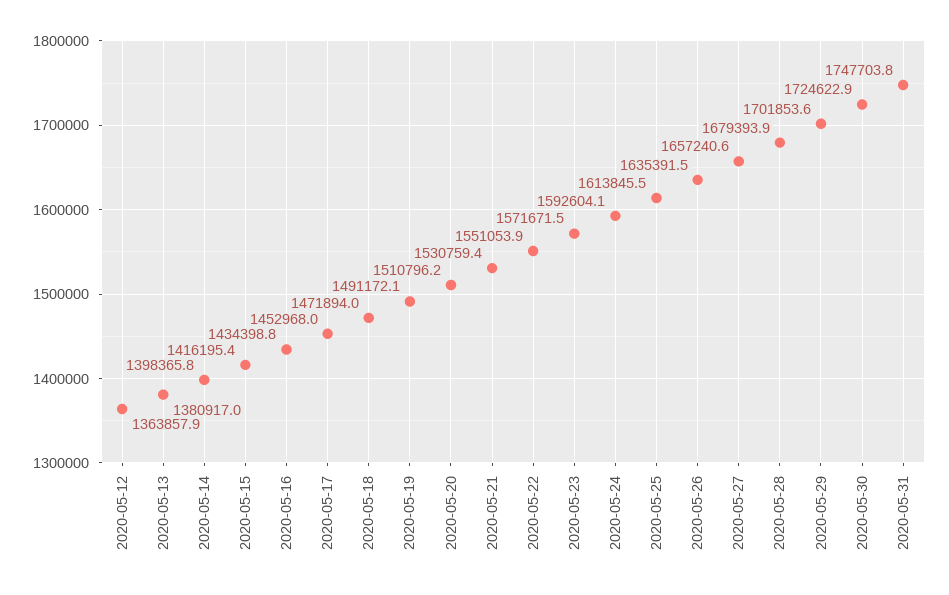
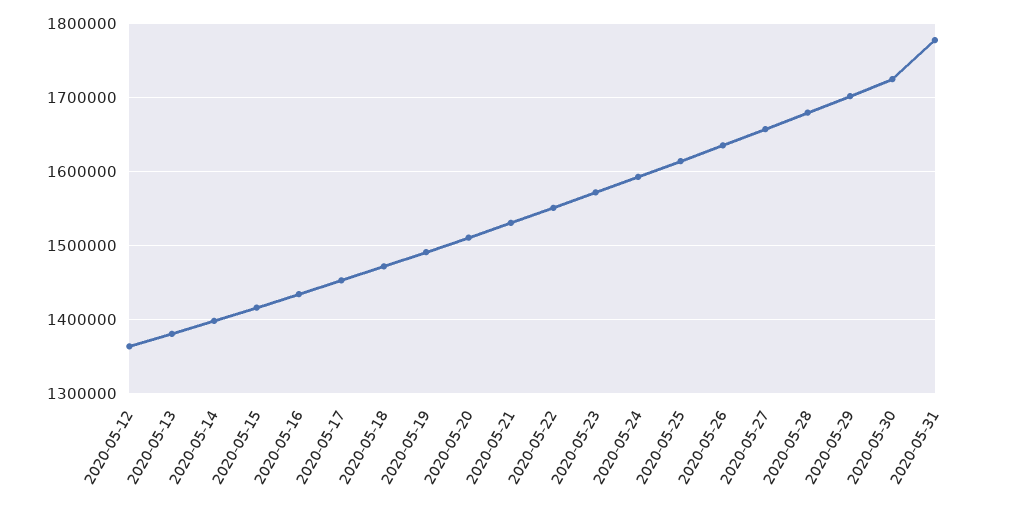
  {
    "2020-05-12": 1363857.9,
    "2020-05-13": 1380917,
    "2020-05-14": 1398365.8,
    "2020-05-15": 1416195.4,
    "2020-05-16": 1434398.8,
    "2020-05-17": 1452968,
    "2020-05-18": 1471894,
    "2020-05-19": 1491172.1,
    "2020-05-20": 1510796.2,
    "2020-05-21": 1530759.4,
    "2020-05-22": 1551053.9,
    "2020-05-23": 1571671.5,
    "2020-05-24": 1592604.1,
    "2020-05-25": 1613845.5,
    "2020-05-26": 1635391.5,
    "2020-05-27": 1657240.6,
    "2020-05-28": 1679393.9,
    "2020-05-29": 1701853.6,
    "2020-05-30": 1724622.9,
-   "2020-05-31": 1747703.8
+   "2020-05-31": 1780000
  }

